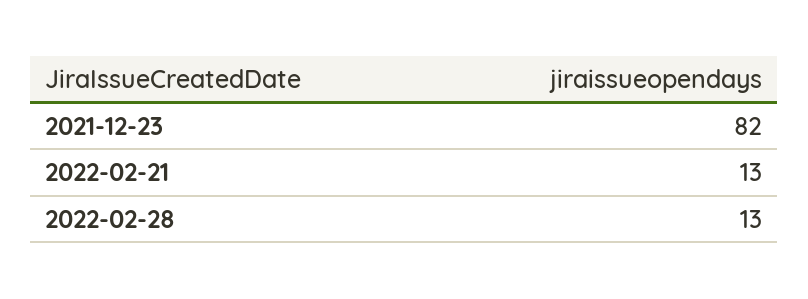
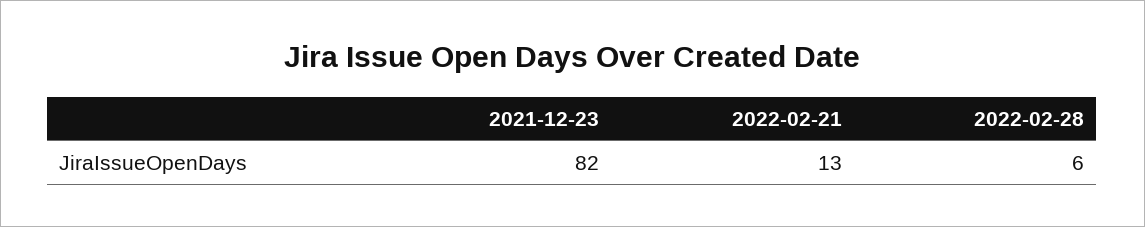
  {
    "2021-12-23": 82,
    "2022-02-21": 13,
-   "2022-02-28": 13
+   "2022-02-28": 6
  }

